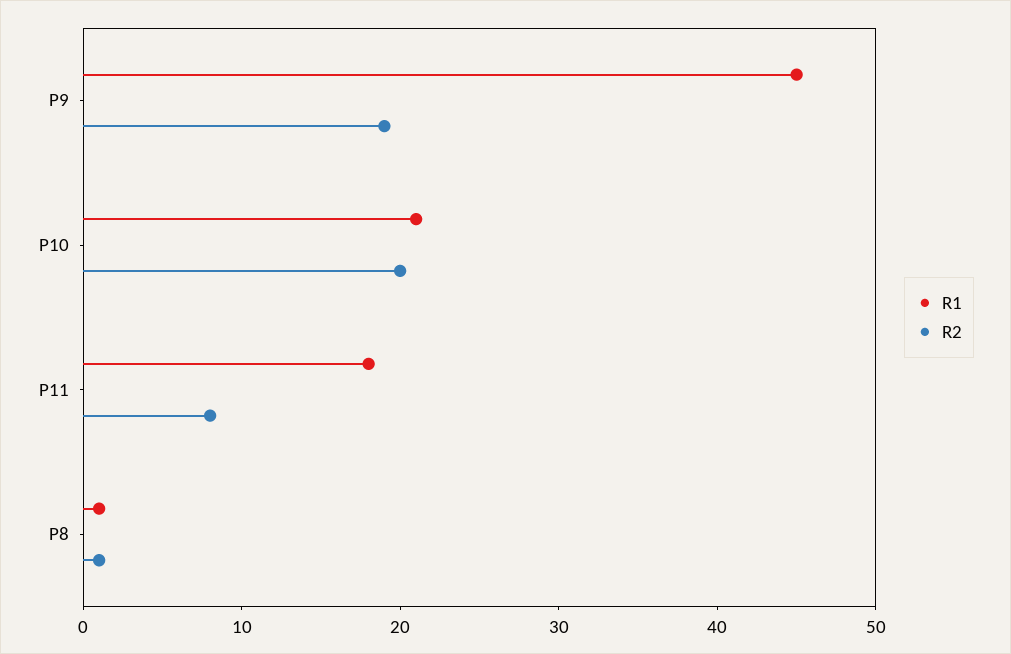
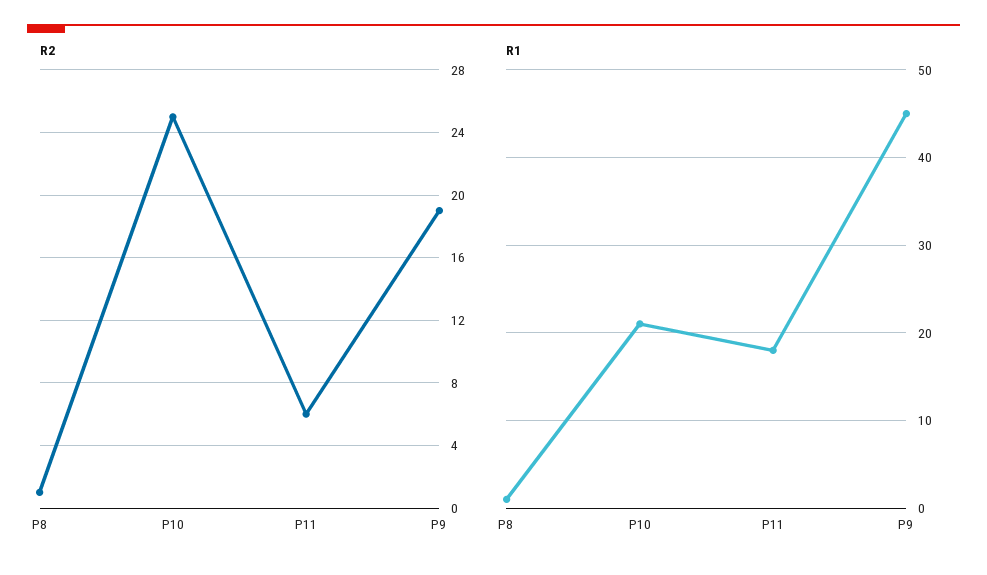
  {
    "R1": {
      "P9": 45,
      "P10": 21,
      "P11": 18,
      "P8": 1
    },
    "R2": {
      "P9": 19,
-     "P10": 20,
+     "P10": 25,
-     "P11": 8,
+     "P11": 6,
      "P8": 1
    }
  }

